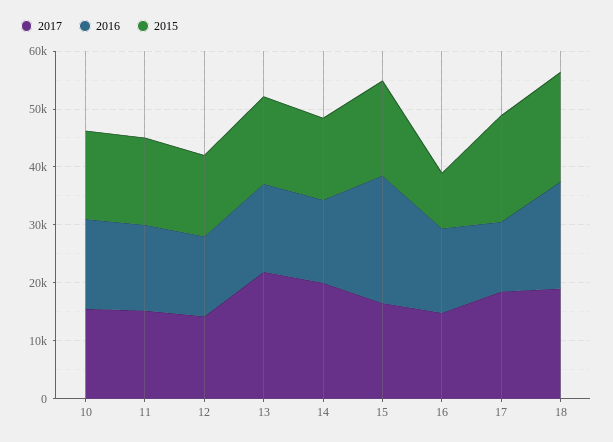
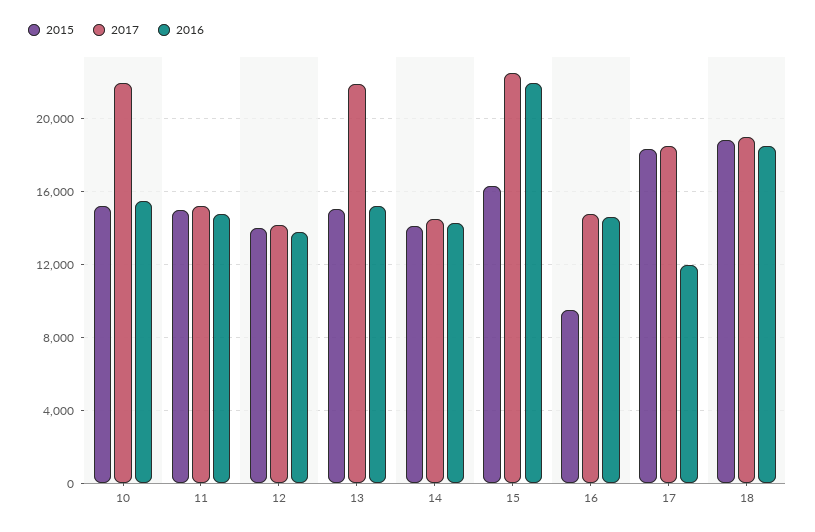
  {
    "2017": {
-     "10": 16000,
+     "10": 22000,
      "11": 15000,
      "12": 14000,
      "13": 22000,
-     "14": 20000,
+     "14": 14500,
-     "15": 16000,
+     "15": 22500,
      "16": 15000,
      "17": 18500,
      "18": 19000
    },
    "2016": {
      "10": 15500,
      "11": 15000,
      "12": 14000,
      "13": 15000,
      "14": 14500,
      "15": 22000,
      "16": 14500,
      "17": 12000,
      "18": 18500
    },
    "2015": {
      "10": 15500,
      "11": 15000,
      "12": 14000,
      "13": 15000,
      "14": 14000,
      "15": 16500,
      "16": 9500,
      "17": 18500,
      "18": 19000
    }
  }

